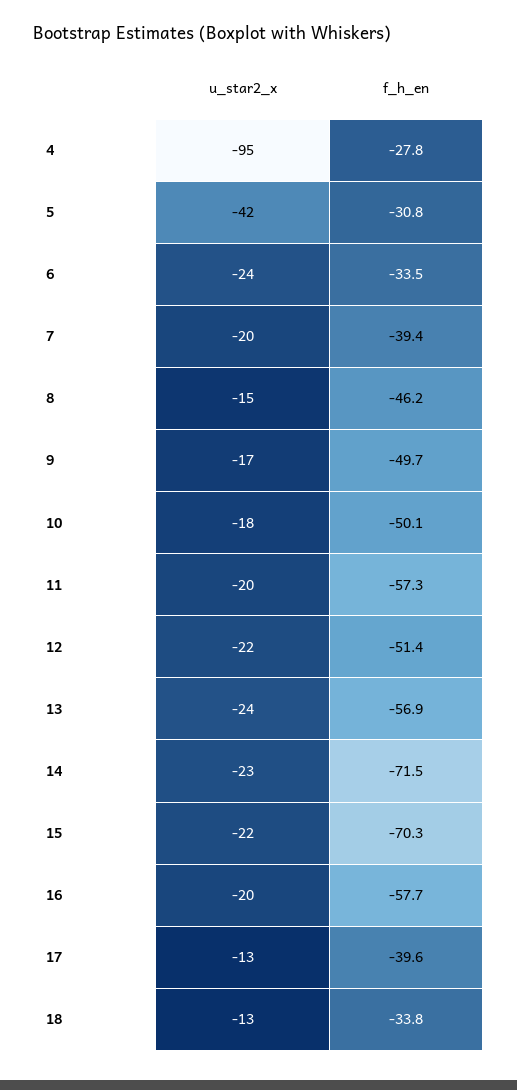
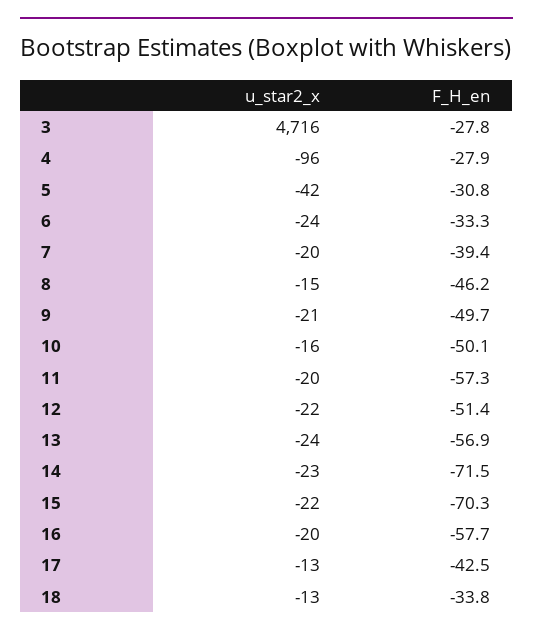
  {
    "u_star2_x": {
-     "4": -95,
+     "4": -96,
      "5": -42,
      "6": -24,
      "7": -20,
      "8": -15,
-     "9": -17,
+     "9": -21,
-     "10": -18,
+     "10": -16,
      "11": -20,
      "12": -22,
      "13": -24,
      "14": -23,
      "15": -22,
      "16": -20,
      "17": -13,
-     "18": -13
+     "18": -13,
+     "3": 4716
    },
    "f_h_en": {
-     "4": -27.8,
+     "4": -27.9,
      "5": -30.8,
-     "6": -33.5,
+     "6": -33.3,
      "7": -39.4,
      "8": -46.2,
      "9": -49.7,
      "10": -50.1,
      "11": -57.3,
      "12": -51.4,
      "13": -56.9,
      "14": -71.5,
      "15": -70.3,
      "16": -57.7,
-     "17": -39.6,
+     "17": -42.5,
-     "18": -33.8
+     "18": -33.8,
+     "3": -27.8
    }
  }

